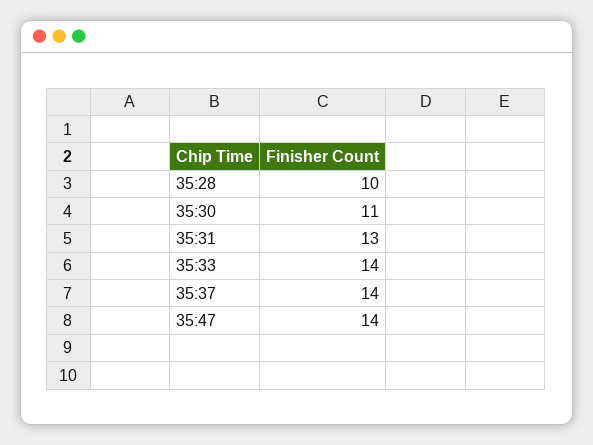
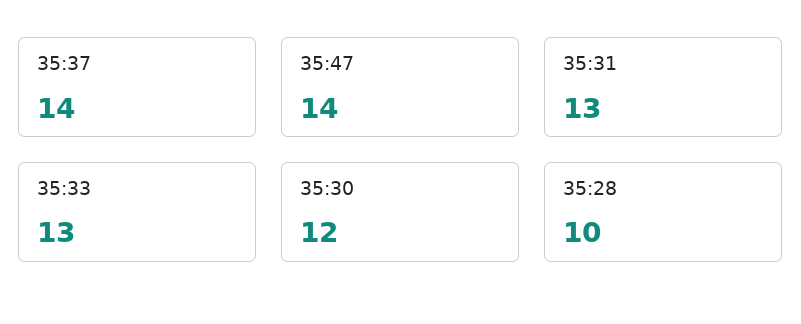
  {
    "35:28": 10,
-   "35:30": 11,
+   "35:30": 12,
    "35:31": 13,
-   "35:33": 14,
+   "35:33": 13,
    "35:37": 14,
    "35:47": 14
  }

